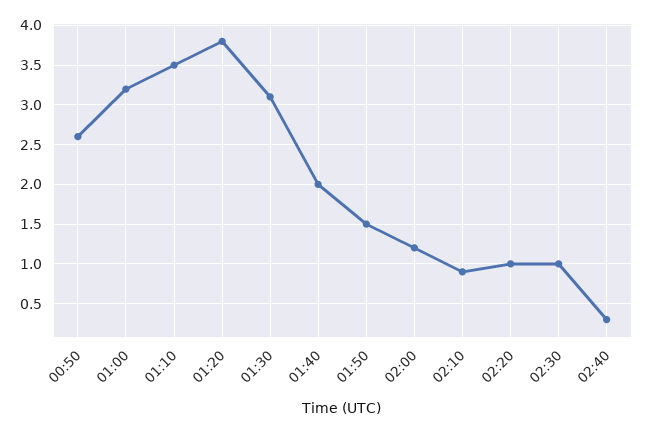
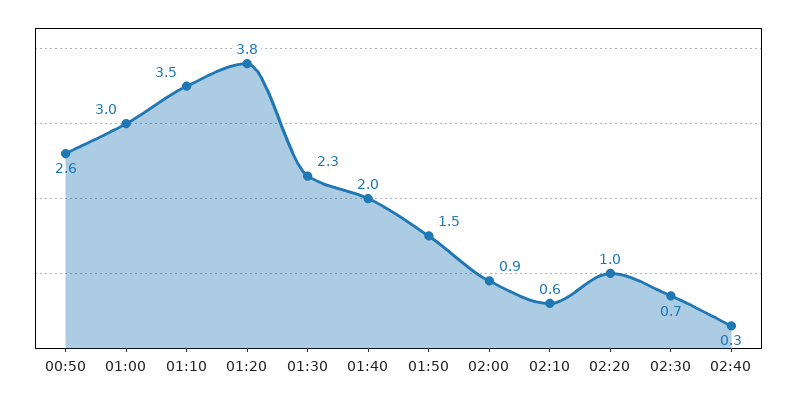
  {
    "00:50": 2.6,
-   "01:00": 3.2,
+   "01:00": 3,
    "01:10": 3.5,
    "01:20": 3.8,
-   "01:30": 3.1,
+   "01:30": 2.3,
    "01:40": 2,
    "01:50": 1.5,
-   "02:00": 1.2,
+   "02:00": 0.9,
-   "02:10": 0.9,
+   "02:10": 0.6,
    "02:20": 1,
-   "02:30": 1,
+   "02:30": 0.7,
    "02:40": 0.3
  }

